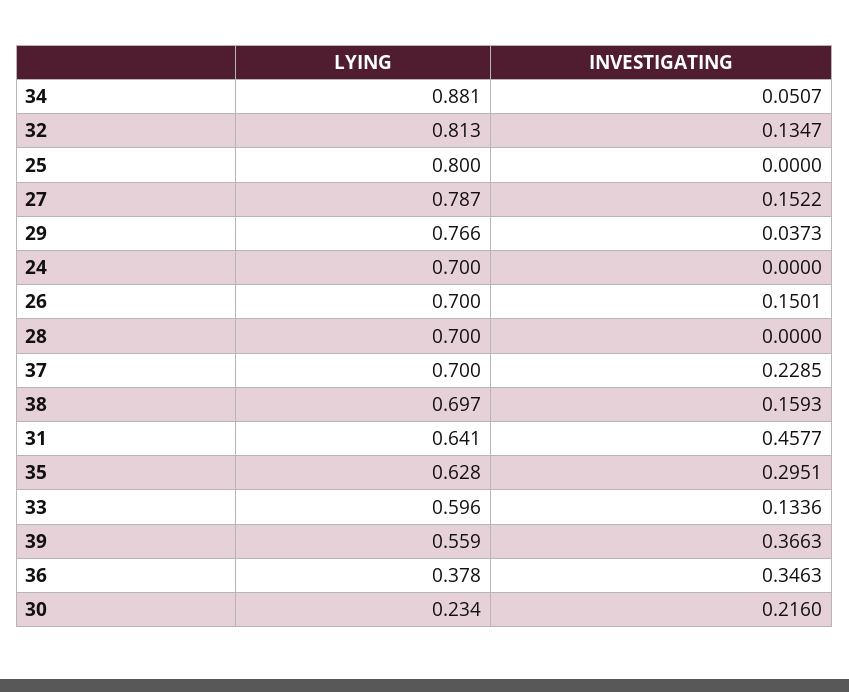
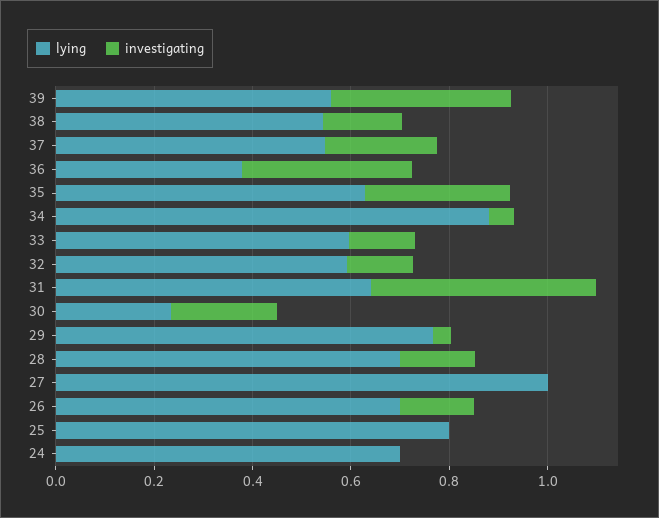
  {
    "LYING": {
      "34": 0.881,
-     "32": 0.813,
+     "32": 0.6,
      "25": 0.8,
-     "27": 0.787,
+     "27": 1,
      "29": 0.766,
      "24": 0.7,
      "26": 0.7,
      "28": 0.7,
-     "37": 0.7,
+     "37": 0.55,
-     "38": 0.697,
+     "38": 0.55,
      "31": 0.641,
      "35": 0.628,
      "33": 0.596,
      "39": 0.559,
      "36": 0.378,
      "30": 0.234
    },
    "INVESTIGATING": {
      "34": 0.0507,
      "32": 0.1347,
      "25": 0,
-     "27": 0.1522,
+     "27": 0,
      "29": 0.0373,
      "24": 0,
      "26": 0.1501,
-     "28": 0,
+     "28": 0.15,
      "37": 0.2285,
      "38": 0.1593,
      "31": 0.4577,
      "35": 0.2951,
      "33": 0.1336,
      "39": 0.3663,
      "36": 0.3463,
      "30": 0.216
    }
  }

